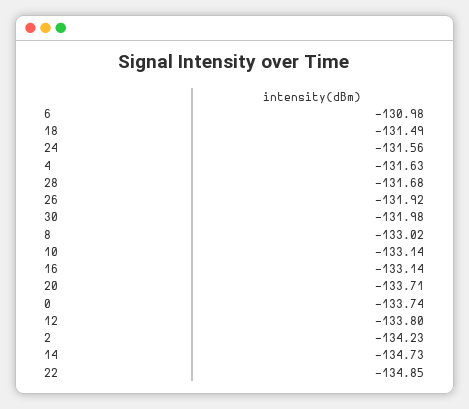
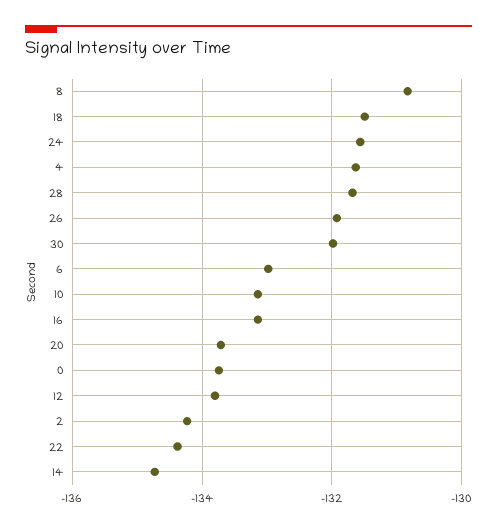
  {
-   "6": -130.98,
+   "6": -133,
    "18": -131.49,
    "24": -131.56,
    "4": -131.63,
    "28": -131.68,
    "26": -131.92,
    "30": -131.98,
-   "8": -133.02,
+   "8": -130.8,
    "10": -133.14,
    "16": -133.14,
    "20": -133.71,
    "0": -133.74,
    "12": -133.8,
    "2": -134.23,
    "14": -134.73,
-   "22": -134.85
+   "22": -134.4
  }

